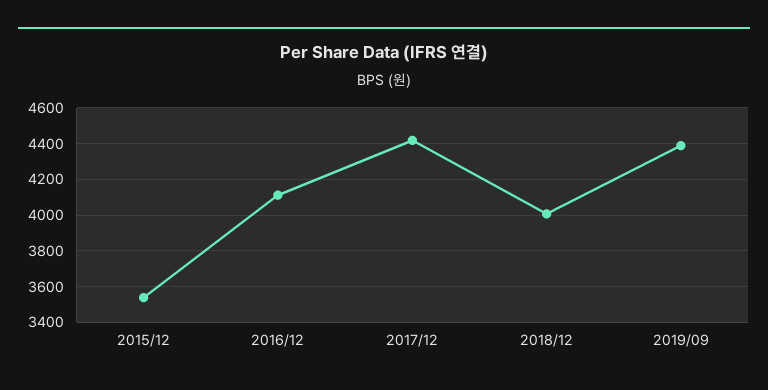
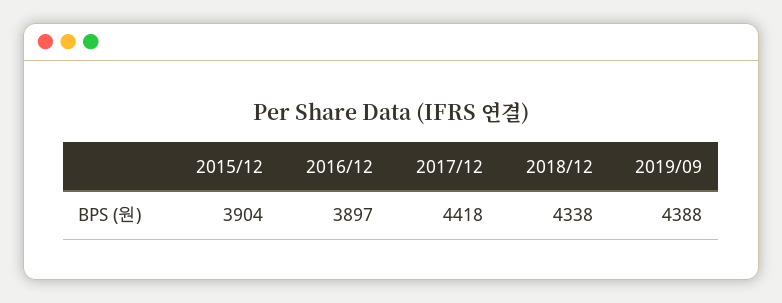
  {
-   "2015/12": 3550,
+   "2015/12": 3904,
-   "2016/12": 4100,
+   "2016/12": 3897,
    "2017/12": 4418,
-   "2018/12": 4000,
+   "2018/12": 4338,
    "2019/09": 4388
  }

